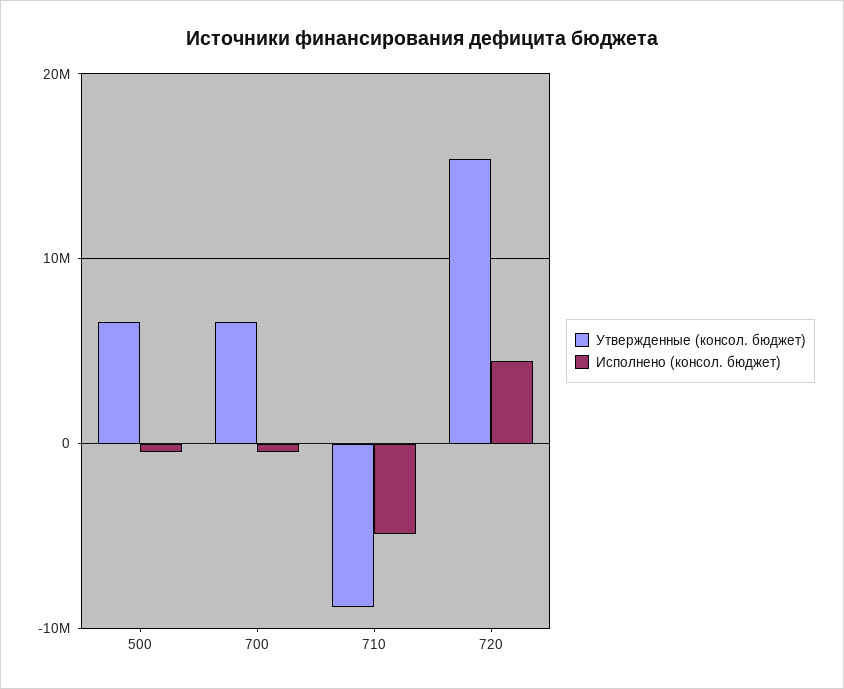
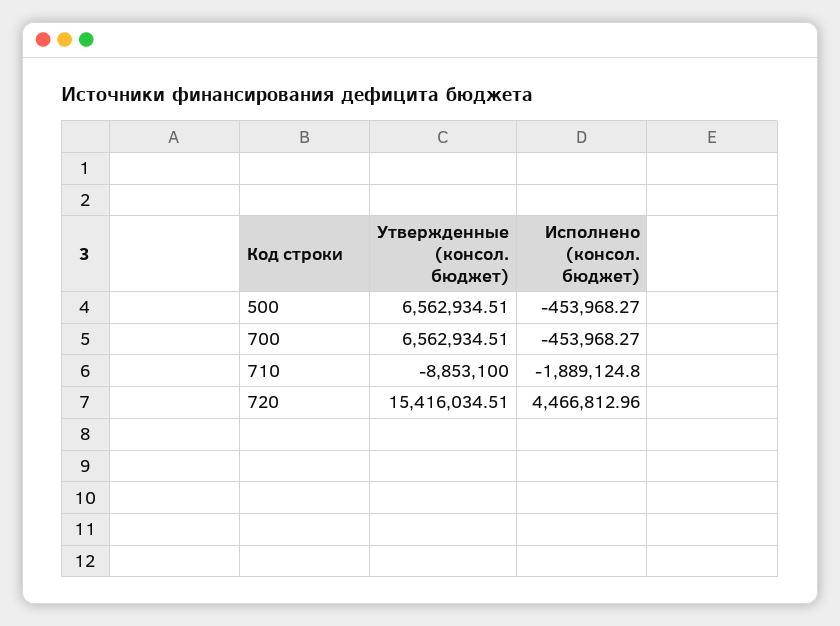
  {
    "Утвержденные (консол. бюджет)": {
      "500": 6562934.51,
      "700": 6562934.51,
      "710": -8853100,
      "720": 15416034.51
    },
    "Исполнено (консол. бюджет)": {
      "500": -453968.27,
      "700": -453968.27,
-     "710": -5000000,
+     "710": -1889124.8,
      "720": 4466812.96
    }
  }

